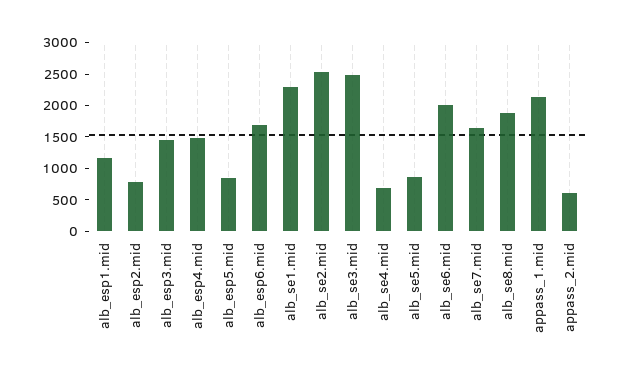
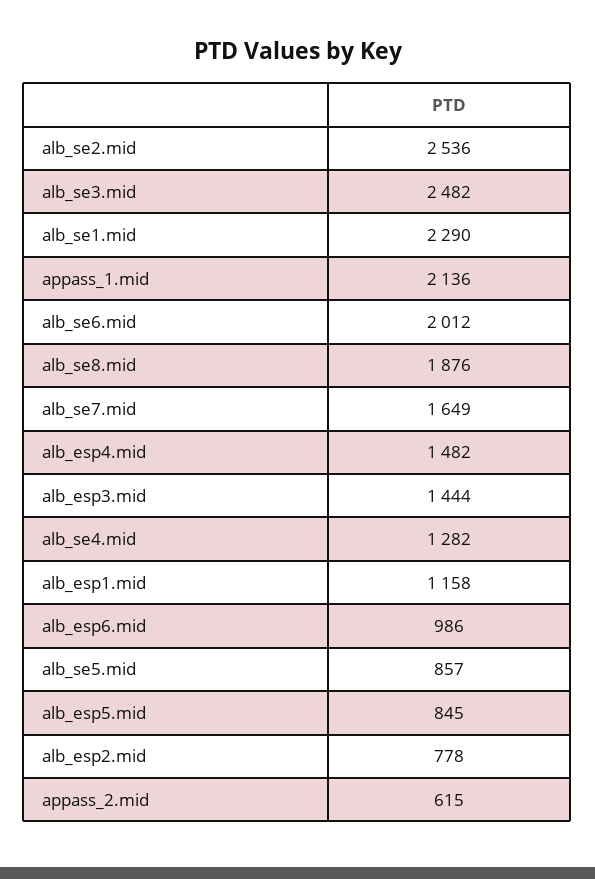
  {
    "alb_esp1.mid": 1158,
    "alb_esp2.mid": 778,
    "alb_esp3.mid": 1444,
    "alb_esp4.mid": 1482,
    "alb_esp5.mid": 845,
-   "alb_esp6.mid": 1750,
+   "alb_esp6.mid": 986,
    "alb_se1.mid": 2290,
    "alb_se2.mid": 2536,
    "alb_se3.mid": 2482,
-   "alb_se4.mid": 750,
+   "alb_se4.mid": 1282,
    "alb_se5.mid": 857,
    "alb_se6.mid": 2012,
    "alb_se7.mid": 1649,
    "alb_se8.mid": 1876,
    "appass_1.mid": 2136,
    "appass_2.mid": 615
  }

